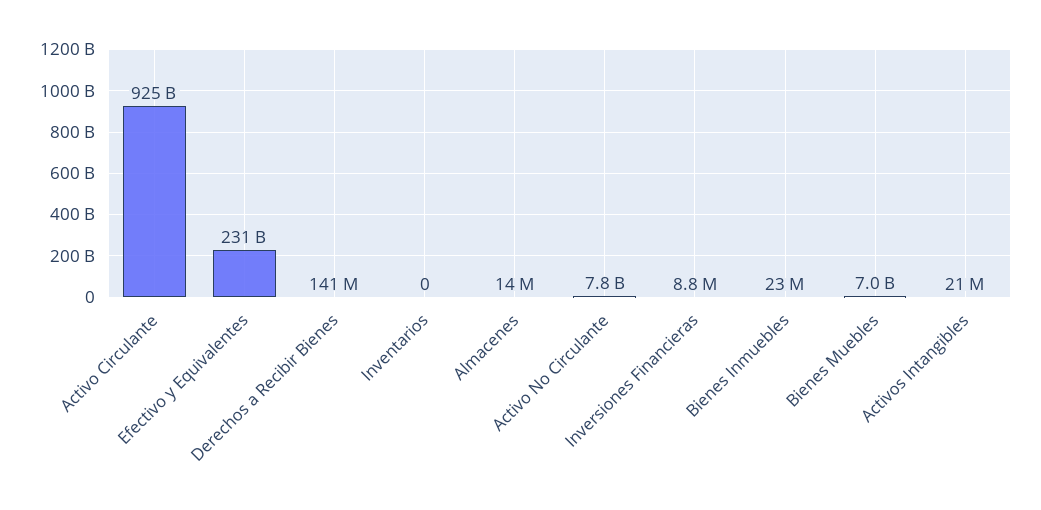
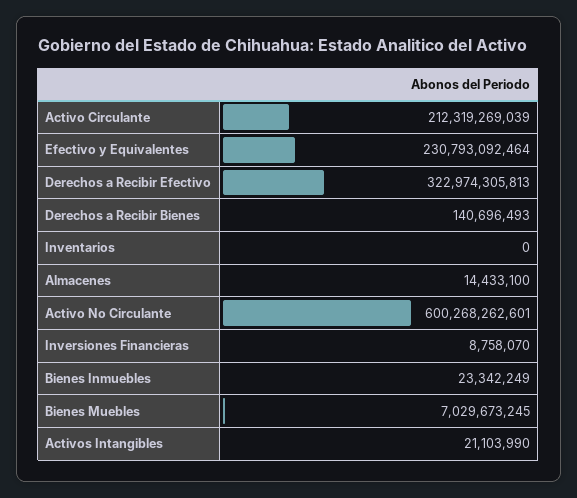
  {
-   "Activo Circulante": 925000000000,
+   "Activo Circulante": 212319269039,
    "Efectivo y Equivalentes": 230793092464,
    "Derechos a Recibir Bienes": 140696493,
    "Inventarios": 0,
    "Almacenes": 14433100,
-   "Activo No Circulante": 7800000000,
+   "Activo No Circulante": 600268262601,
    "Inversiones Financieras": 8758070,
    "Bienes Inmuebles": 23342249,
    "Bienes Muebles": 7029673245,
-   "Activos Intangibles": 21103990
+   "Activos Intangibles": 21103990,
+   "Derechos a Recibir Efectivo": 322974305813
  }

